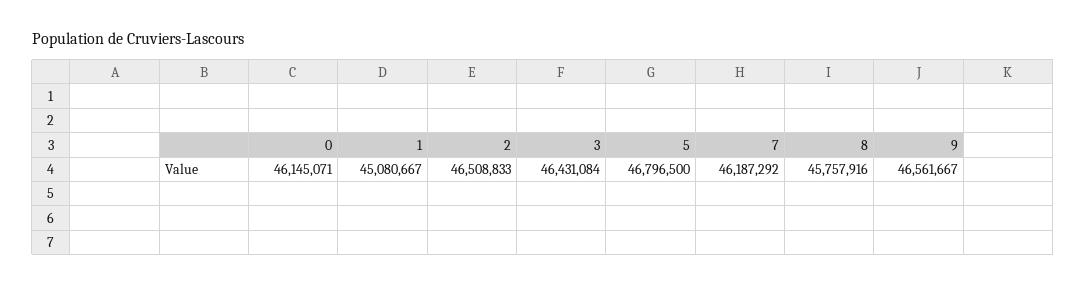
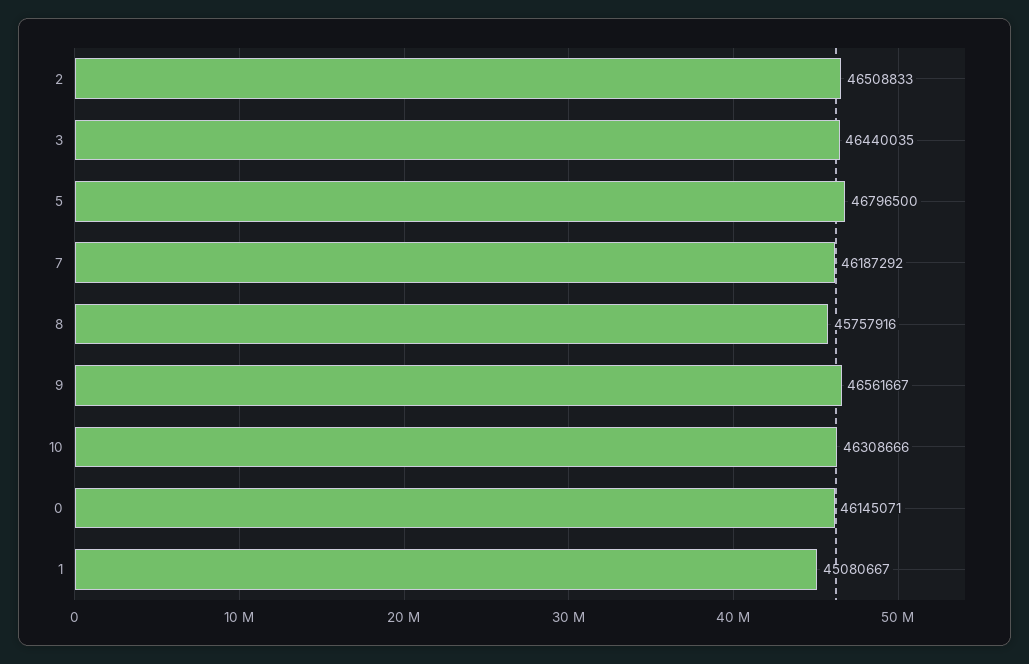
  {
    "0": 46145071,
    "1": 45080667,
    "2": 46508833,
-   "3": 46431084,
+   "3": 46440035,
    "5": 46796500,
    "7": 46187292,
    "8": 45757916,
-   "9": 46561667
+   "9": 46561667,
+   "10": 46308666
  }

